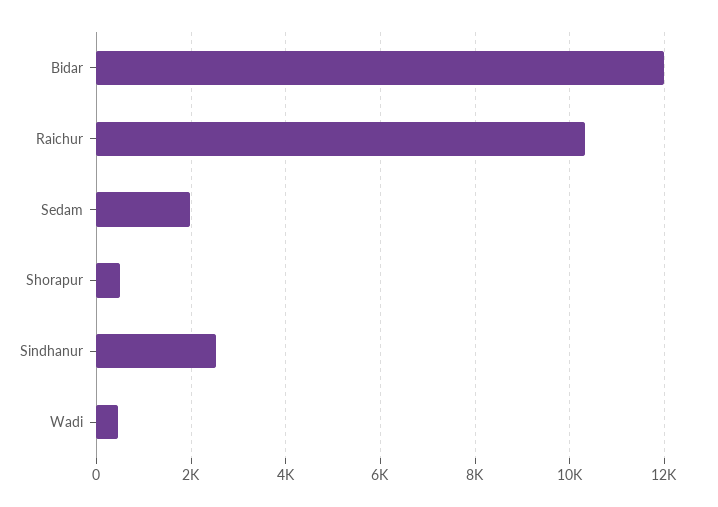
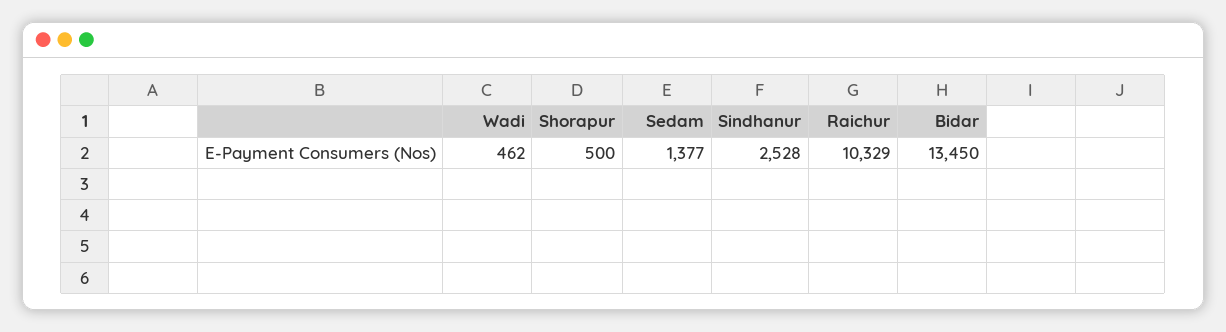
  {
-   "Bidar": 12000,
+   "Bidar": 13450,
    "Raichur": 10329,
-   "Sedam": 2000,
+   "Sedam": 1377,
    "Shorapur": 500,
    "Sindhanur": 2528,
    "Wadi": 462
  }

